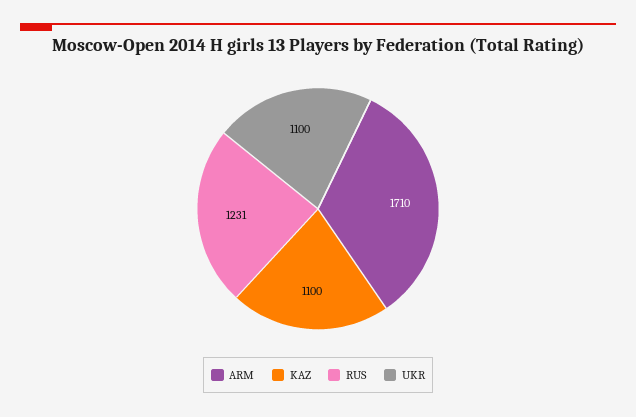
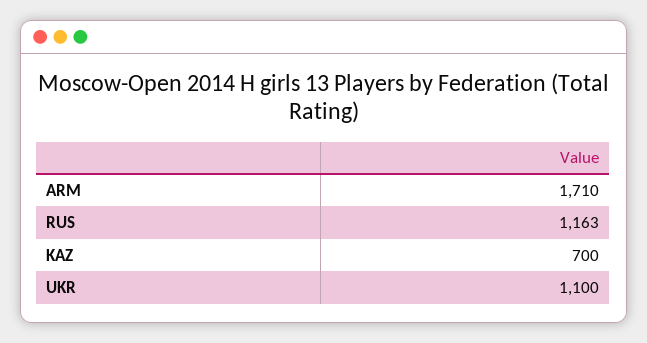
  {
    "ARM": 1710,
-   "KAZ": 1100,
+   "KAZ": 700,
-   "RUS": 1231,
+   "RUS": 1163,
    "UKR": 1100
  }

